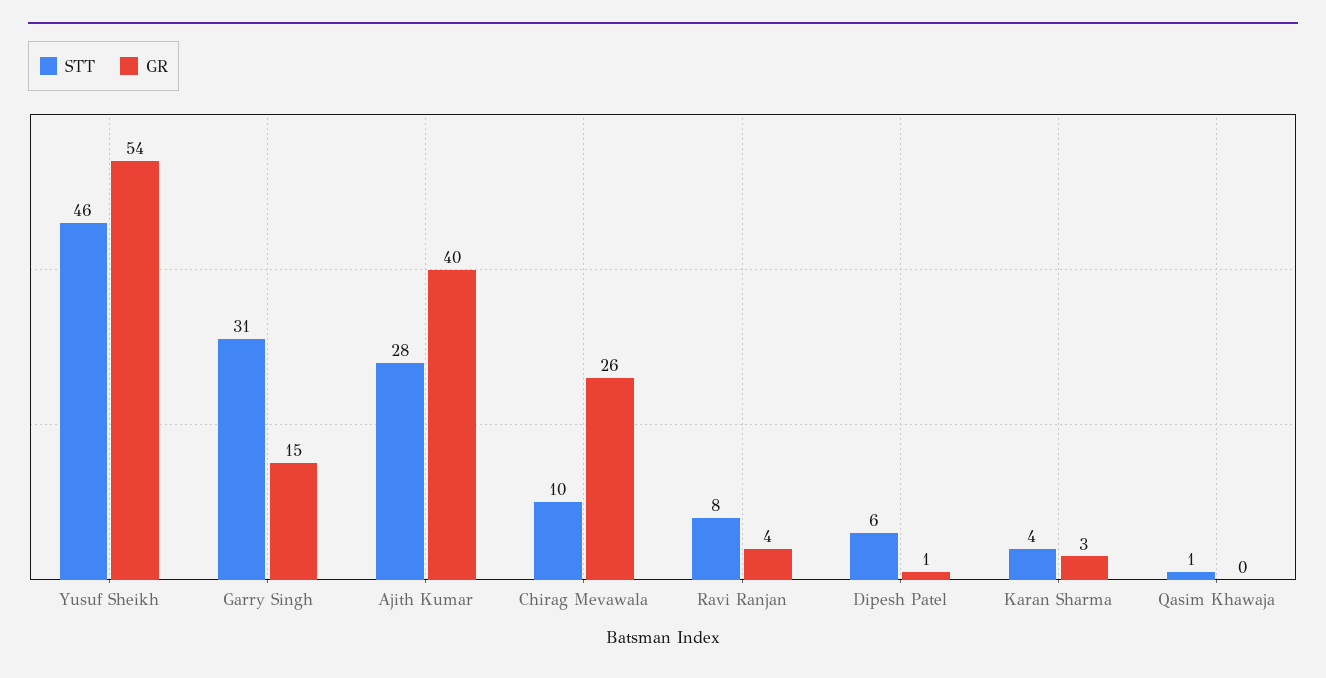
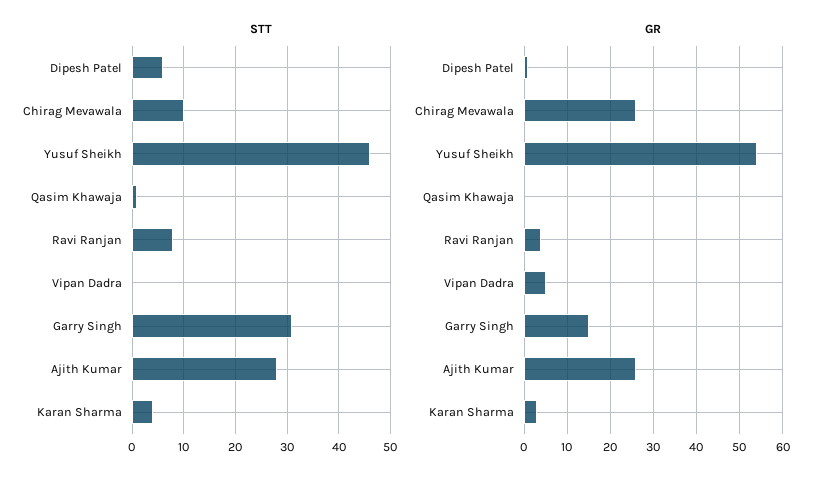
  {
    "STT": {
      "Yusuf Sheikh": 46,
      "Garry Singh": 31,
      "Ajith Kumar": 28,
      "Chirag Mevawala": 10,
      "Ravi Ranjan": 8,
      "Dipesh Patel": 6,
      "Karan Sharma": 4,
-     "Qasim Khawaja": 1
+     "Qasim Khawaja": 1,
+     "Vipan Dadra": 0
    },
    "GR": {
      "Yusuf Sheikh": 54,
      "Garry Singh": 15,
-     "Ajith Kumar": 40,
+     "Ajith Kumar": 25,
      "Chirag Mevawala": 26,
      "Ravi Ranjan": 4,
      "Dipesh Patel": 1,
      "Karan Sharma": 3,
-     "Qasim Khawaja": 0
+     "Qasim Khawaja": 0,
+     "Vipan Dadra": 5
    }
  }

